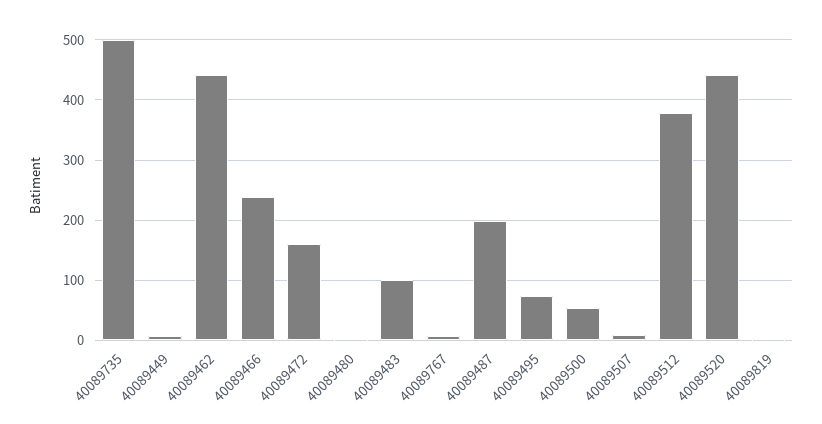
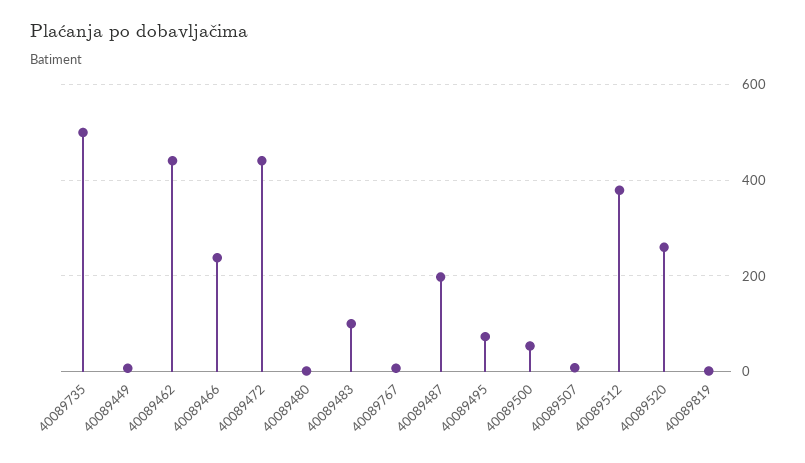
  {
    "40089735": 500,
    "40089449": 10,
    "40089462": 440,
    "40089466": 240,
-   "40089472": 160,
+   "40089472": 440,
    "40089480": 0,
    "40089483": 100,
    "40089767": 10,
    "40089487": 200,
    "40089495": 70,
    "40089500": 50,
    "40089507": 10,
    "40089512": 380,
-   "40089520": 440,
+   "40089520": 260,
    "40089819": 0
  }

